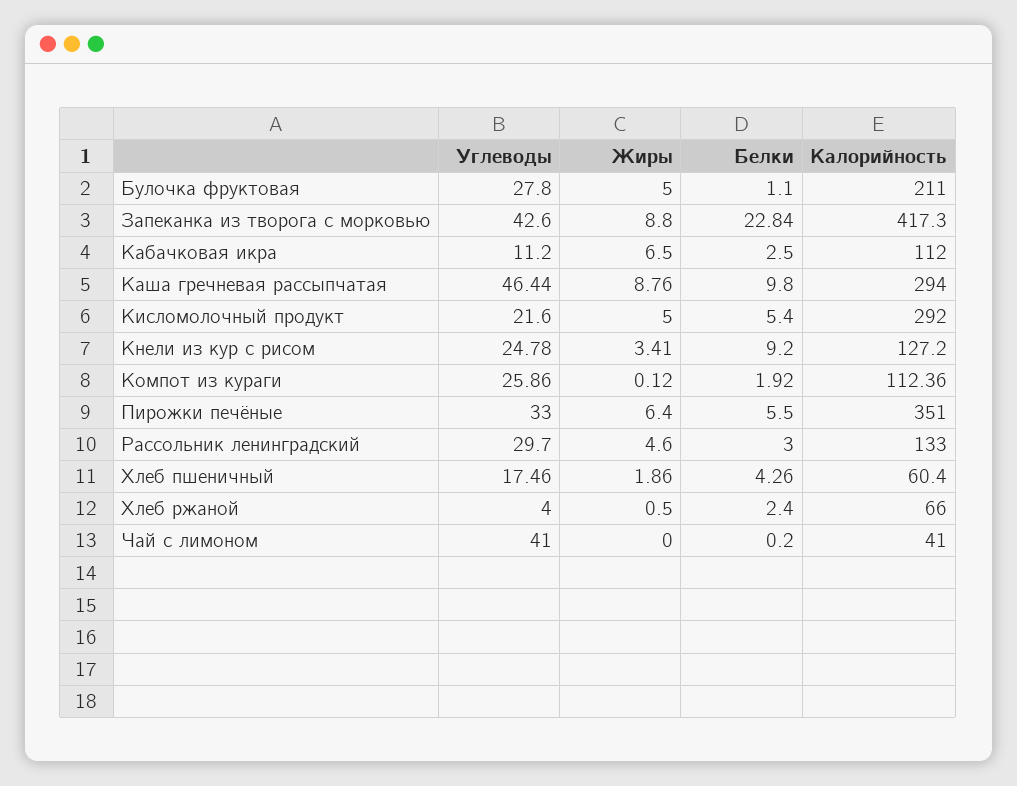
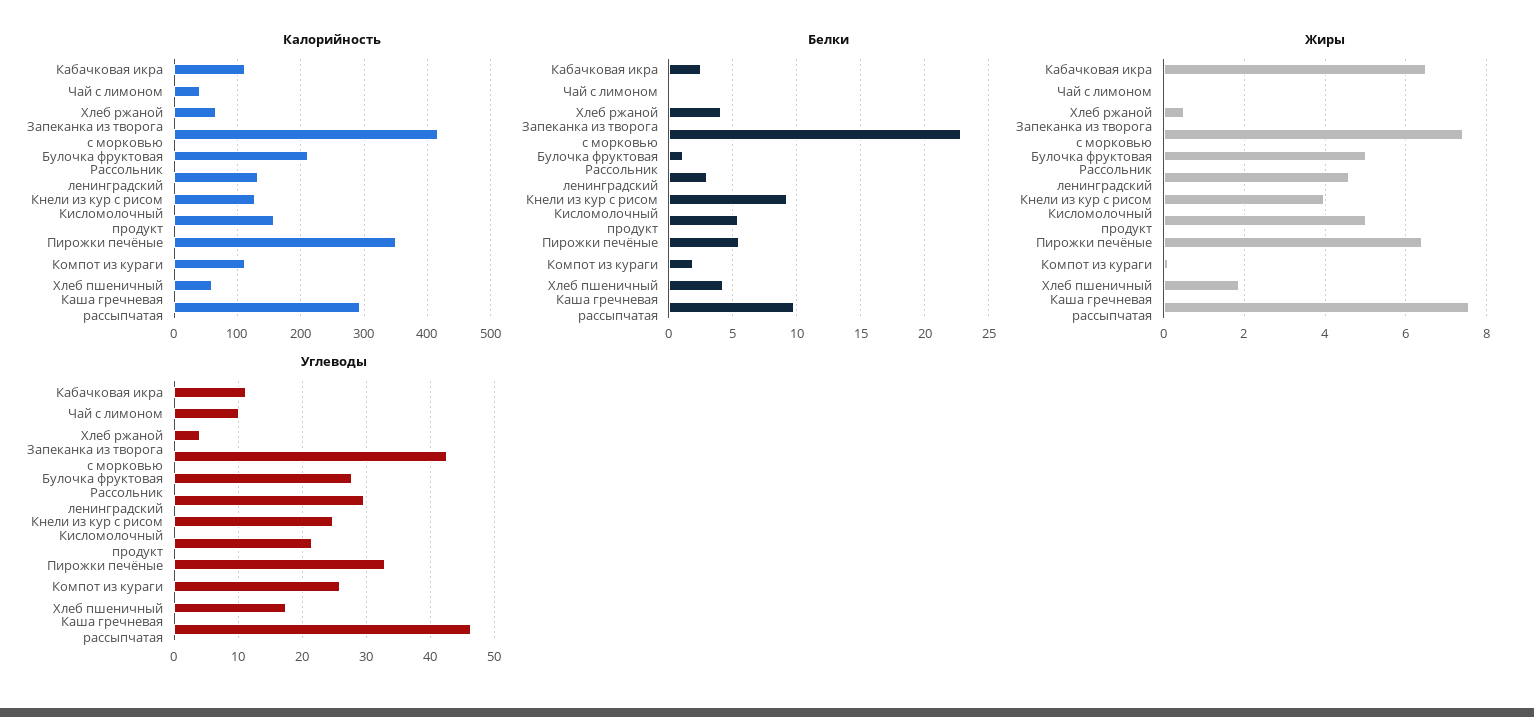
  {
    "Углеводы": {
      "Булочка фруктовая": 27.8,
      "Запеканка из творога с морковью": 42.6,
      "Кабачковая икра": 11.2,
      "Каша гречневая рассыпчатая": 46.44,
      "Кисломолочный продукт": 21.6,
      "Кнели из кур с рисом": 24.78,
      "Компот из кураги": 25.86,
      "Пирожки печёные": 33,
      "Рассольник ленинградский": 29.7,
      "Хлеб пшеничный": 17.46,
      "Хлеб ржаной": 4,
-     "Чай с лимоном": 41
+     "Чай с лимоном": 10
    },
    "Жиры": {
      "Булочка фруктовая": 5,
-     "Запеканка из творога с морковью": 8.8,
+     "Запеканка из творога с морковью": 7.4,
      "Кабачковая икра": 6.5,
-     "Каша гречневая рассыпчатая": 8.76,
+     "Каша гречневая рассыпчатая": 7.6,
      "Кисломолочный продукт": 5,
-     "Кнели из кур с рисом": 3.41,
+     "Кнели из кур с рисом": 4,
      "Компот из кураги": 0.12,
      "Пирожки печёные": 6.4,
      "Рассольник ленинградский": 4.6,
      "Хлеб пшеничный": 1.86,
      "Хлеб ржаной": 0.5,
      "Чай с лимоном": 0
    },
    "Белки": {
      "Булочка фруктовая": 1.1,
      "Запеканка из творога с морковью": 22.84,
      "Кабачковая икра": 2.5,
      "Каша гречневая рассыпчатая": 9.8,
      "Кисломолочный продукт": 5.4,
      "Кнели из кур с рисом": 9.2,
      "Компот из кураги": 1.92,
      "Пирожки печёные": 5.5,
      "Рассольник ленинградский": 3,
      "Хлеб пшеничный": 4.26,
-     "Хлеб ржаной": 2.4,
+     "Хлеб ржаной": 4,
      "Чай с лимоном": 0.2
    },
    "Калорийность": {
      "Булочка фруктовая": 211,
      "Запеканка из творога с морковью": 417.3,
      "Кабачковая икра": 112,
      "Каша гречневая рассыпчатая": 294,
-     "Кисломолочный продукт": 292,
+     "Кисломолочный продукт": 160,
      "Кнели из кур с рисом": 127.2,
      "Компот из кураги": 112.36,
      "Пирожки печёные": 351,
      "Рассольник ленинградский": 133,
      "Хлеб пшеничный": 60.4,
      "Хлеб ржаной": 66,
      "Чай с лимоном": 41
    }
  }

